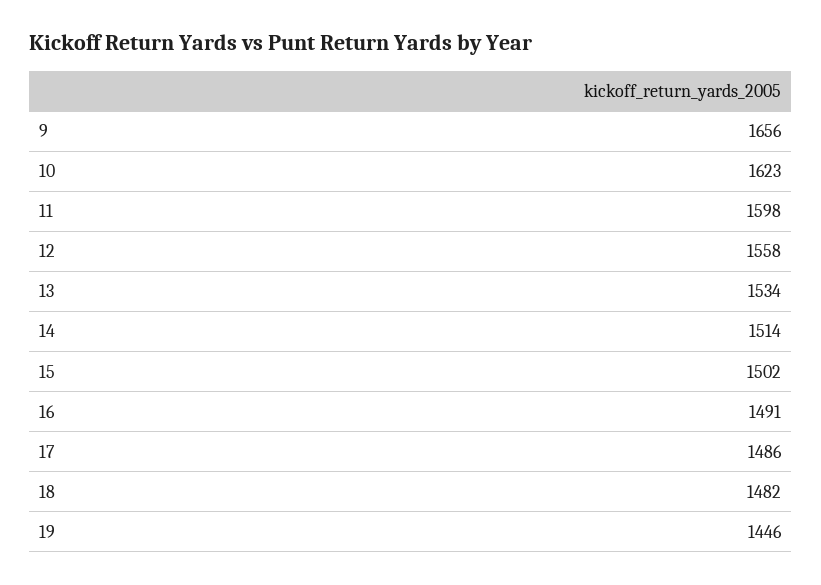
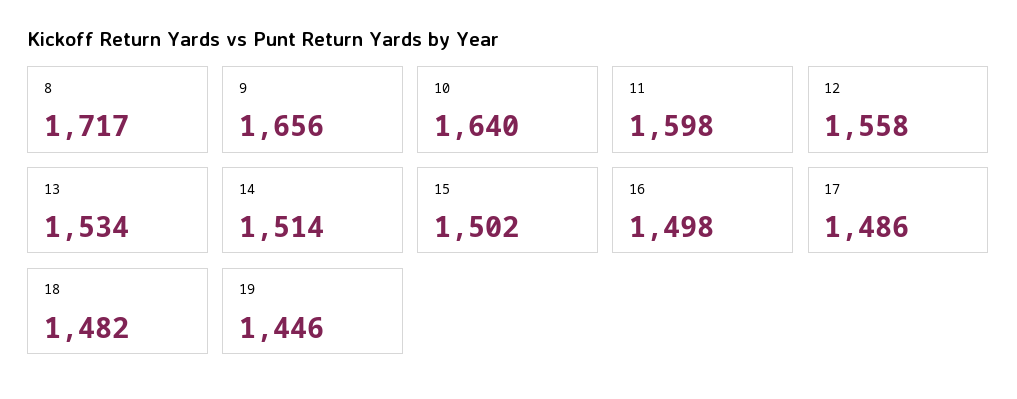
  {
    "9": 1656,
-   "10": 1623,
+   "10": 1640,
    "11": 1598,
    "12": 1558,
    "13": 1534,
    "14": 1514,
    "15": 1502,
-   "16": 1491,
+   "16": 1498,
    "17": 1486,
    "18": 1482,
-   "19": 1446
+   "19": 1446,
+   "8": 1717
  }

